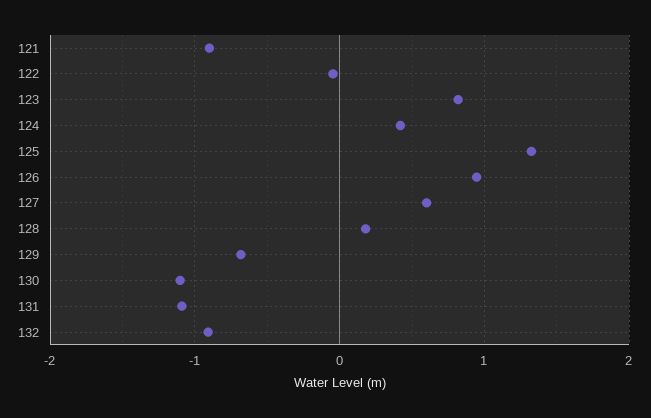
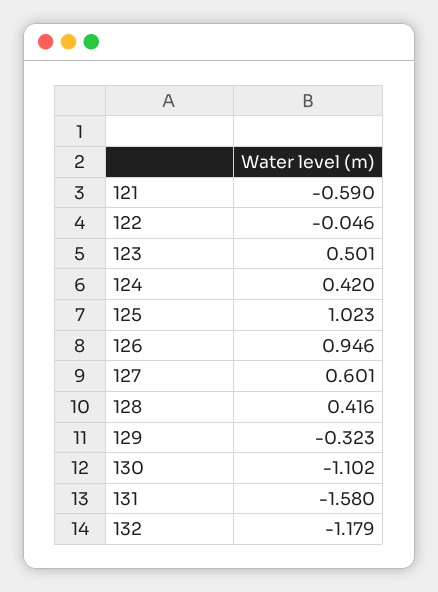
  {
-   "121": -0.9,
+   "121": -0.59,
    "122": -0.046,
-   "123": 0.8,
+   "123": 0.501,
    "124": 0.42,
-   "125": 1.3,
+   "125": 1.023,
    "126": 0.946,
    "127": 0.601,
-   "128": 0.2,
+   "128": 0.416,
-   "129": -0.7,
+   "129": -0.323,
    "130": -1.102,
-   "131": -1.1,
+   "131": -1.58,
-   "132": -0.9
+   "132": -1.179
  }

